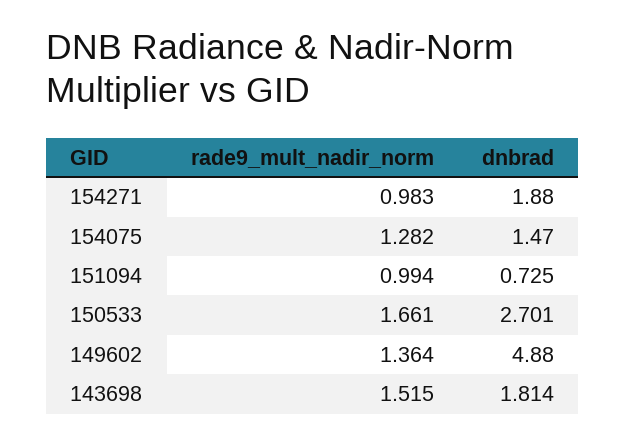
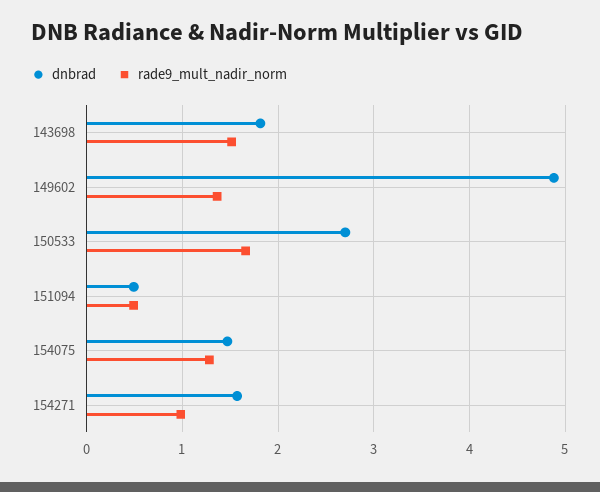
  {
    "rade9_mult_nadir_norm": {
      "154271": 0.983,
      "154075": 1.282,
-     "151094": 0.994,
+     "151094": 0.5,
      "150533": 1.661,
      "149602": 1.364,
      "143698": 1.515
    },
    "dnbrad": {
-     "154271": 1.88,
+     "154271": 1.6,
      "154075": 1.47,
-     "151094": 0.725,
+     "151094": 0.5,
      "150533": 2.701,
      "149602": 4.88,
      "143698": 1.814
    }
  }

